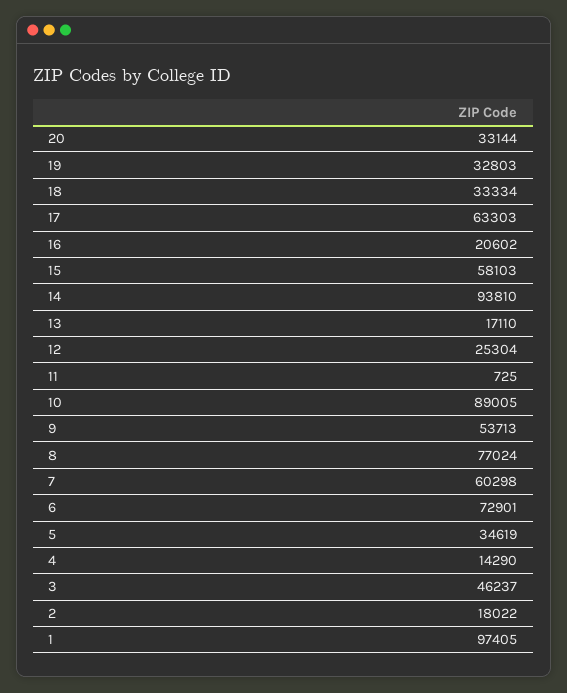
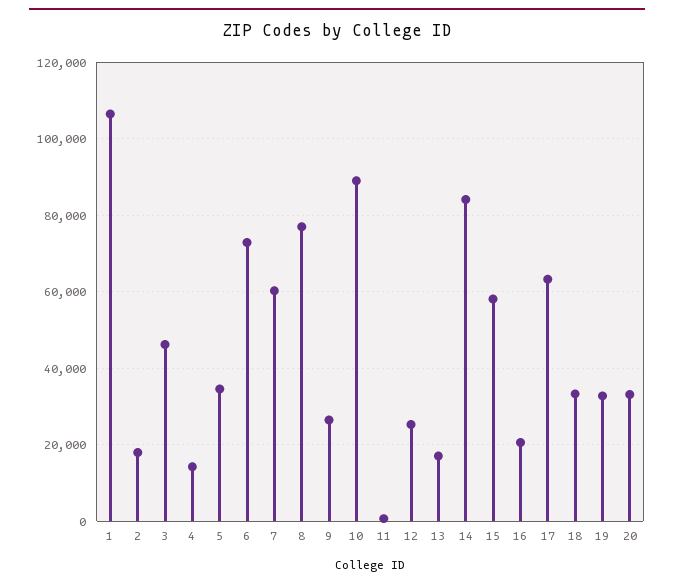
  {
    "20": 33144,
    "19": 32803,
    "18": 33334,
    "17": 63303,
    "16": 20602,
    "15": 58103,
-   "14": 93810,
+   "14": 84000,
    "13": 17110,
    "12": 25304,
    "11": 725,
    "10": 89005,
-   "9": 53713,
+   "9": 26000,
    "8": 77024,
    "7": 60298,
    "6": 72901,
    "5": 34619,
    "4": 14290,
    "3": 46237,
    "2": 18022,
-   "1": 97405
+   "1": 106000
  }

